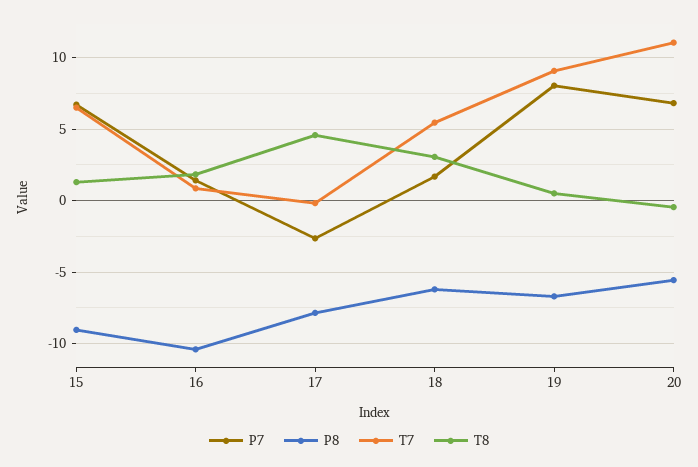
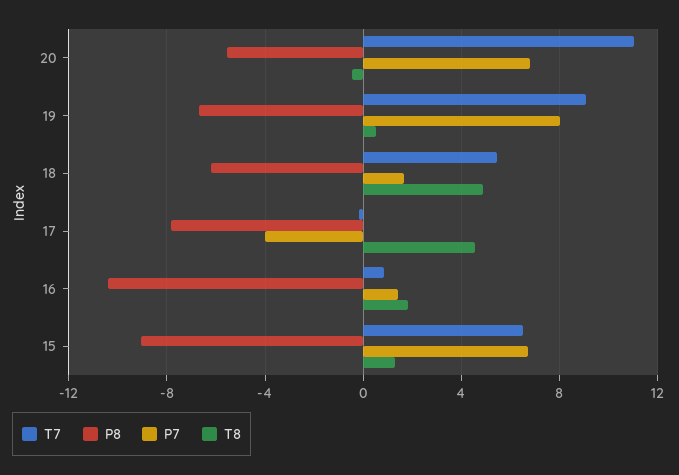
  {
    "P7": {
      "15": 6.5,
      "16": 1.5,
-     "17": -2.5,
+     "17": -4,
      "18": 1.5,
      "19": 8,
      "20": 7
    },
    "P8": {
      "15": -9,
      "16": -10.5,
      "17": -8,
      "18": -6,
      "19": -6.5,
      "20": -5.5
    },
    "T7": {
      "15": 6.5,
      "16": 1,
      "17": 0,
      "18": 5.5,
      "19": 9,
      "20": 11
    },
    "T8": {
      "15": 1.5,
      "16": 2,
      "17": 4.5,
-     "18": 3,
+     "18": 5,
      "19": 0.5,
      "20": -0.5
    }
  }

